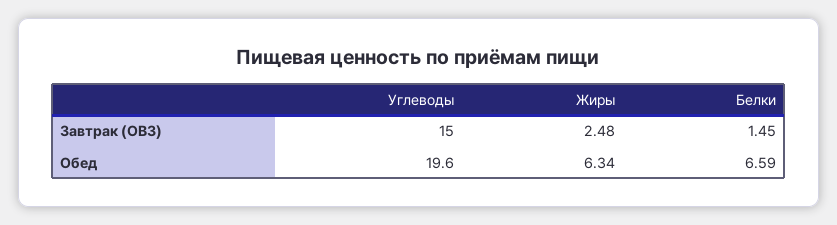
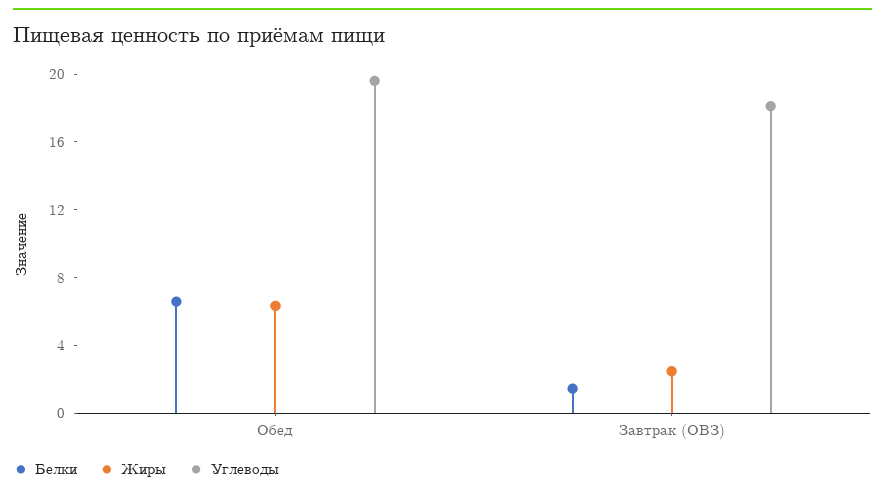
  {
    "Углеводы": {
-     "Завтрак (ОВЗ)": 15,
+     "Завтрак (ОВЗ)": 18,
      "Обед": 19.6
    },
    "Жиры": {
      "Завтрак (ОВЗ)": 2.48,
      "Обед": 6.34
    },
    "Белки": {
      "Завтрак (ОВЗ)": 1.45,
      "Обед": 6.59
    }
  }

